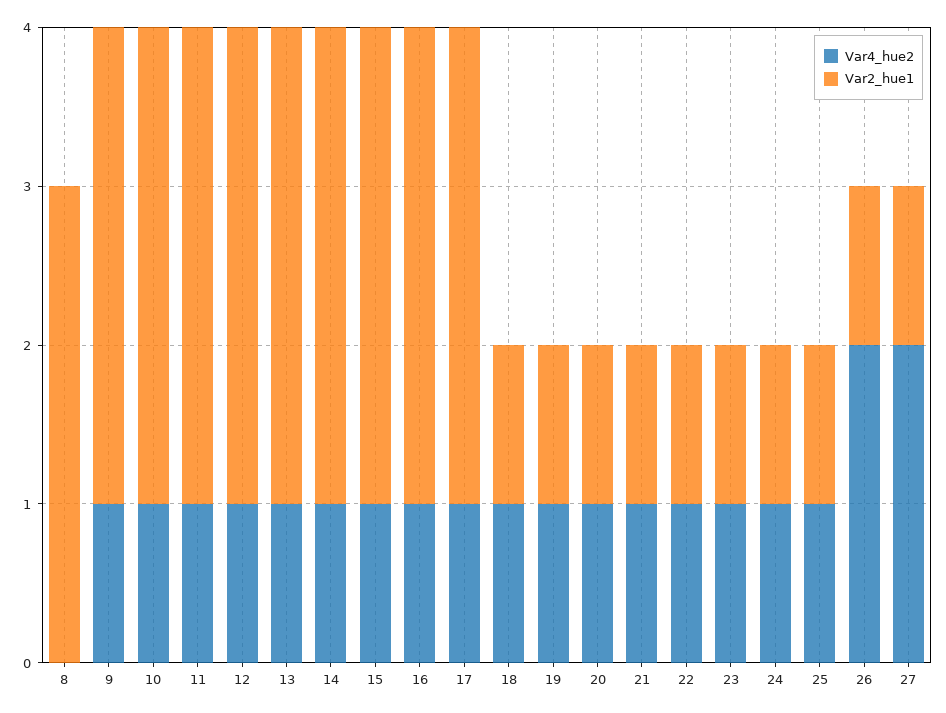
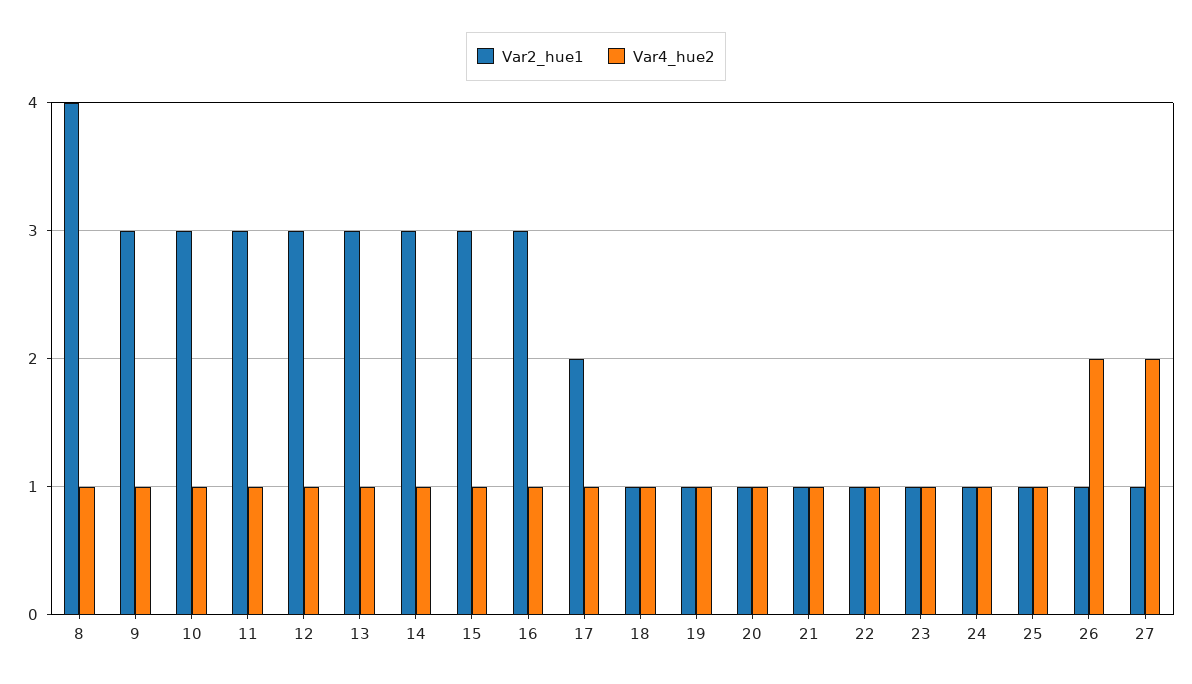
  {
    "Var4_hue2": {
-     "8": 0,
+     "8": 1,
      "9": 1,
      "10": 1,
      "11": 1,
      "12": 1,
      "13": 1,
      "14": 1,
      "15": 1,
      "16": 1,
      "17": 1,
      "18": 1,
      "19": 1,
      "20": 1,
      "21": 1,
      "22": 1,
      "23": 1,
      "24": 1,
      "25": 1,
      "26": 2,
      "27": 2
    },
    "Var2_hue1": {
-     "8": 3,
+     "8": 4,
      "9": 3,
      "10": 3,
      "11": 3,
      "12": 3,
      "13": 3,
      "14": 3,
      "15": 3,
      "16": 3,
-     "17": 3,
+     "17": 2,
      "18": 1,
      "19": 1,
      "20": 1,
      "21": 1,
      "22": 1,
      "23": 1,
      "24": 1,
      "25": 1,
      "26": 1,
      "27": 1
    }
  }

